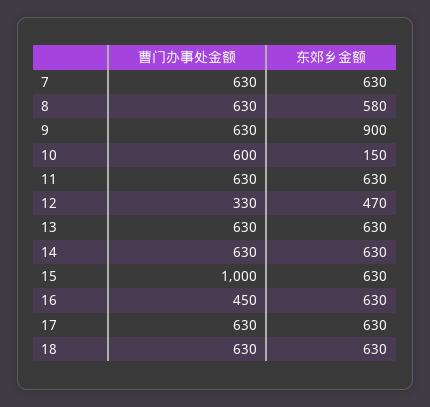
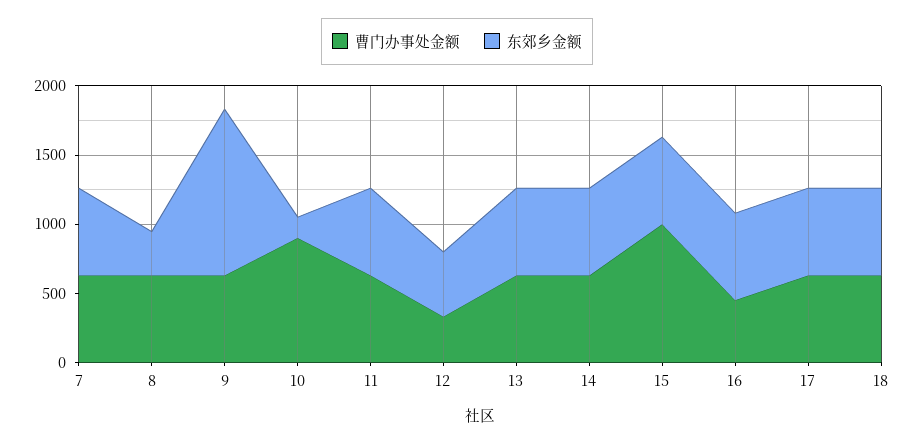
  {
    "曹门办事处金额": {
      "7": 630,
      "8": 630,
      "9": 630,
-     "10": 600,
+     "10": 900,
      "11": 630,
      "12": 330,
      "13": 630,
      "14": 630,
      "15": 1000,
      "16": 450,
      "17": 630,
      "18": 630
    },
    "东郊乡金额": {
      "7": 630,
-     "8": 580,
+     "8": 300,
-     "9": 900,
+     "9": 1200,
      "10": 150,
      "11": 630,
      "12": 470,
      "13": 630,
      "14": 630,
      "15": 630,
      "16": 630,
      "17": 630,
      "18": 630
    }
  }

